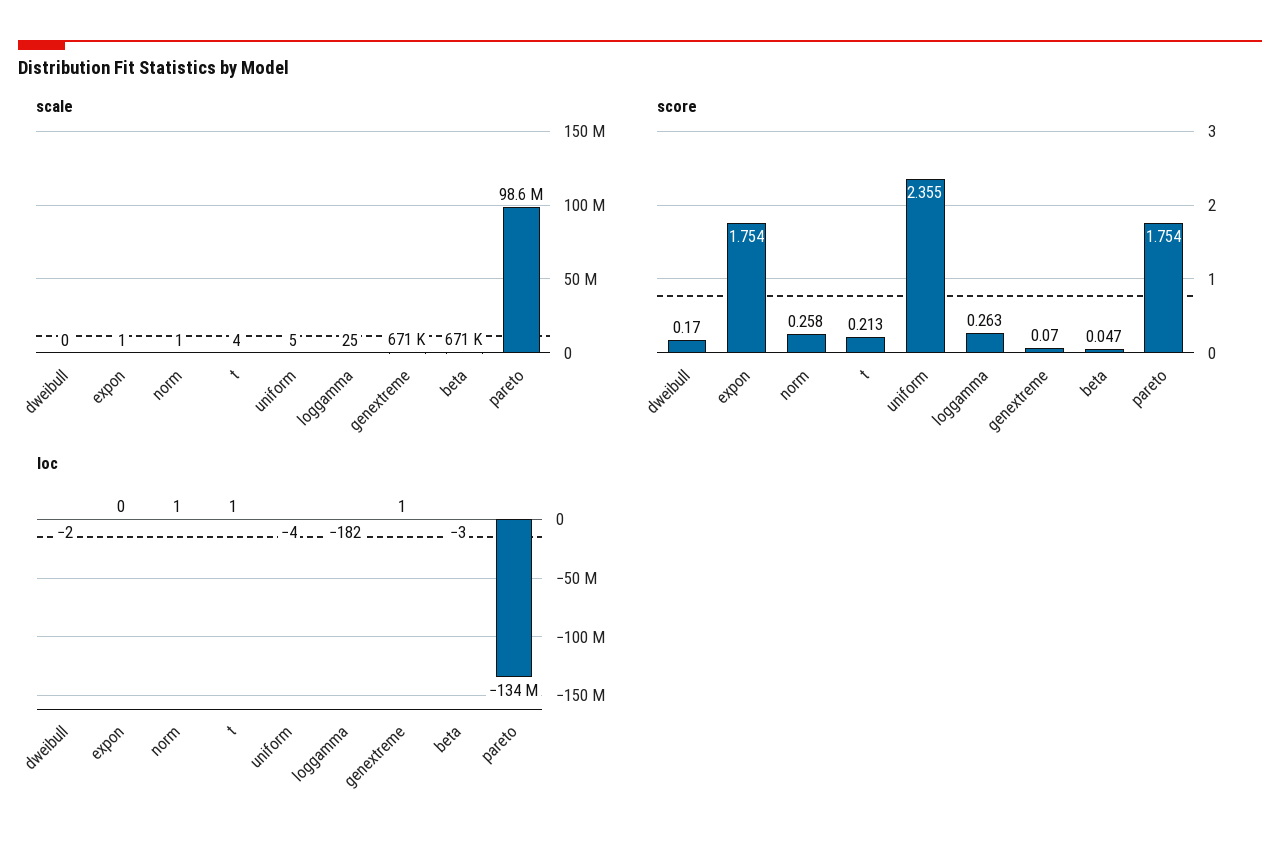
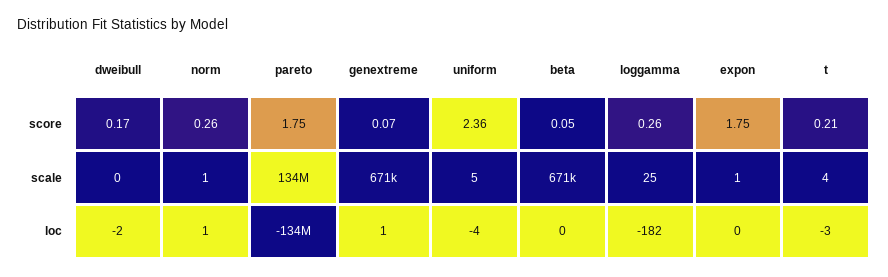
  {
    "scale": {
      "dweibull": 0,
      "expon": 1,
      "norm": 1,
      "t": 4,
      "uniform": 5,
      "loggamma": 25,
      "genextreme": 671000,
      "beta": 671000,
-     "pareto": 98600000
+     "pareto": 134000000
    },
    "score": {
      "dweibull": 0.17,
      "expon": 1.754,
      "norm": 0.258,
      "t": 0.213,
      "uniform": 2.355,
      "loggamma": 0.263,
      "genextreme": 0.07,
      "beta": 0.047,
      "pareto": 1.754
    },
    "loc": {
      "dweibull": -2,
      "expon": 0,
      "norm": 1,
-     "t": 1,
+     "t": -3,
      "uniform": -4,
      "loggamma": -182,
      "genextreme": 1,
-     "beta": -3,
+     "beta": 0,
      "pareto": -134000000
    }
  }

